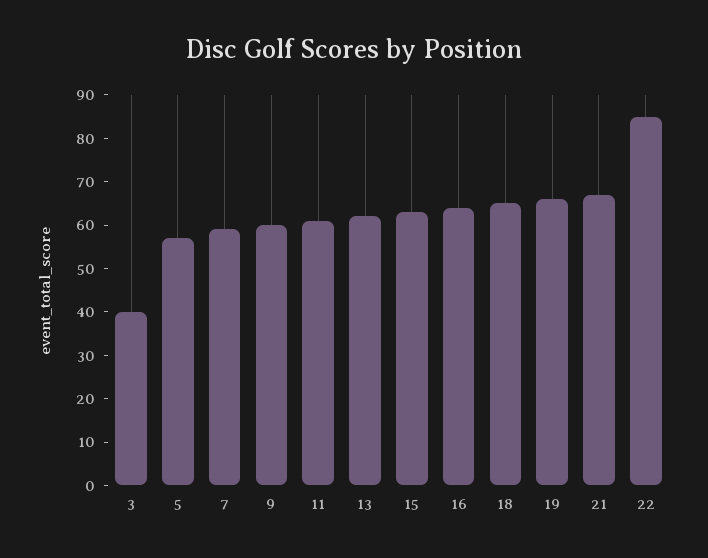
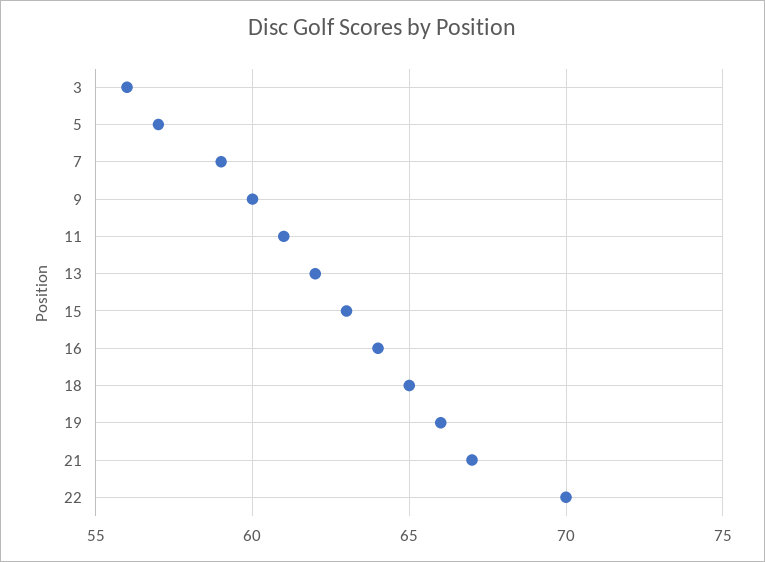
  {
-   "3": 40,
+   "3": 56,
    "5": 57,
    "7": 59,
    "9": 60,
    "11": 61,
    "13": 62,
    "15": 63,
    "16": 64,
    "18": 65,
    "19": 66,
    "21": 67,
-   "22": 85
+   "22": 70
  }

